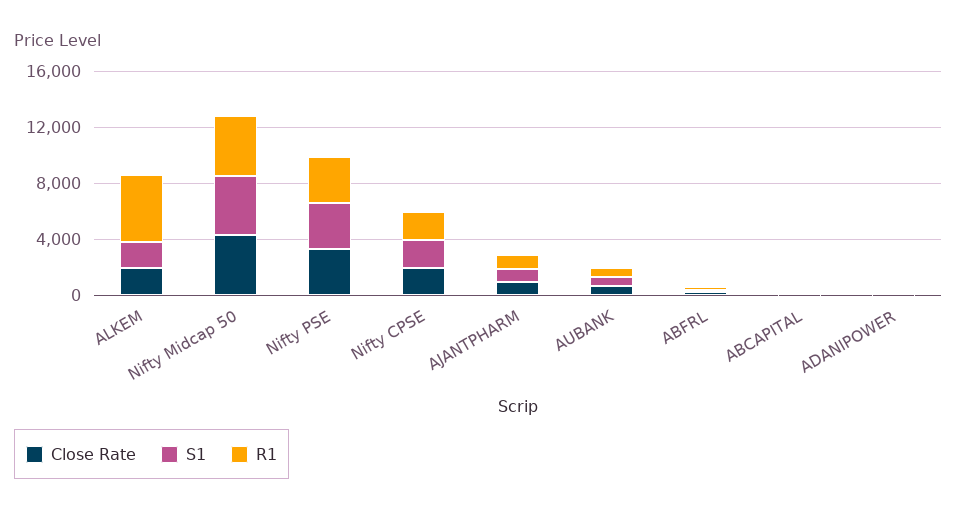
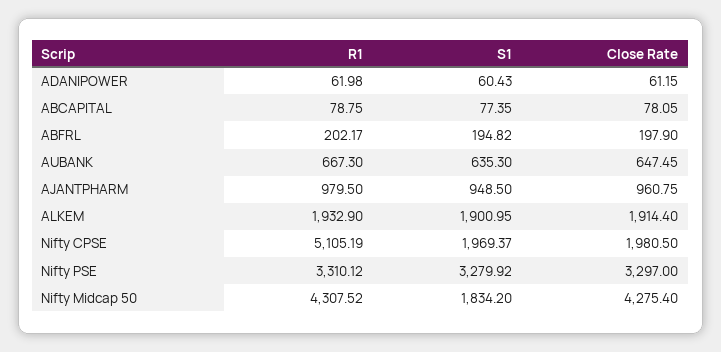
  {
    "Close Rate": {
      "ALKEM": 1914.4,
      "Nifty Midcap 50": 4275.4,
      "Nifty PSE": 3297,
      "Nifty CPSE": 1980.5,
      "AJANTPHARM": 960.75,
      "AUBANK": 647.45,
      "ABFRL": 197.9,
      "ABCAPITAL": 78.05,
      "ADANIPOWER": 61.15
    },
    "S1": {
      "ALKEM": 1900.95,
-     "Nifty Midcap 50": 4000,
+     "Nifty Midcap 50": 1834.2,
      "Nifty PSE": 3279.92,
      "Nifty CPSE": 1969.37,
      "AJANTPHARM": 948.5,
      "AUBANK": 635.3,
      "ABFRL": 194.82,
      "ABCAPITAL": 77.35,
      "ADANIPOWER": 60.43
    },
    "R1": {
-     "ALKEM": 5000,
+     "ALKEM": 1932.9,
      "Nifty Midcap 50": 4307.52,
      "Nifty PSE": 3310.12,
-     "Nifty CPSE": 2000,
+     "Nifty CPSE": 5105.19,
      "AJANTPHARM": 979.5,
      "AUBANK": 667.3,
      "ABFRL": 202.17,
      "ABCAPITAL": 78.75,
      "ADANIPOWER": 61.98
    }
  }

